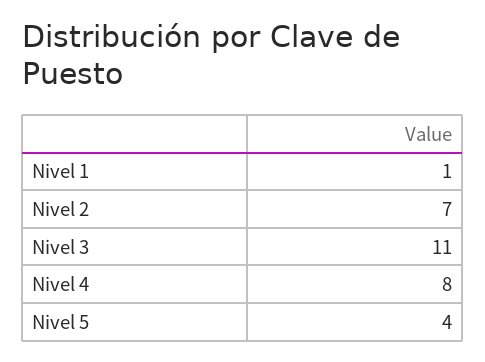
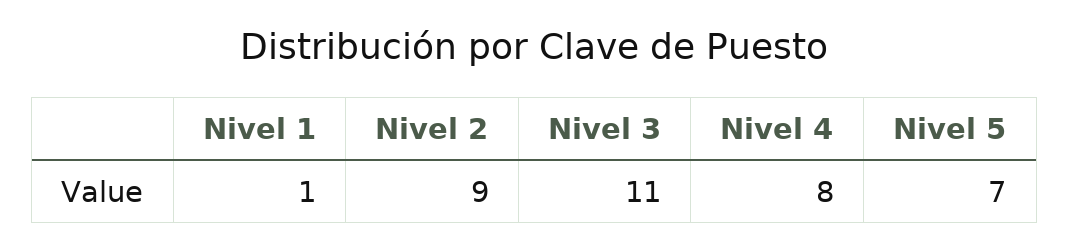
  {
    "Nivel 1": 1,
-   "Nivel 2": 7,
+   "Nivel 2": 9,
    "Nivel 3": 11,
    "Nivel 4": 8,
-   "Nivel 5": 4
+   "Nivel 5": 7
  }

